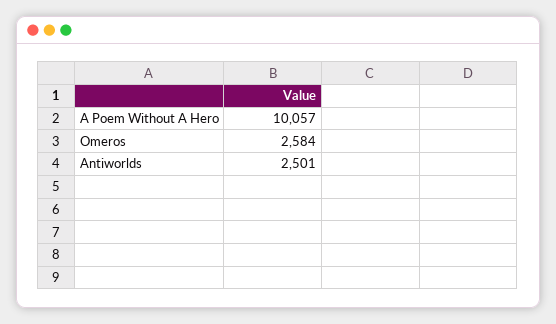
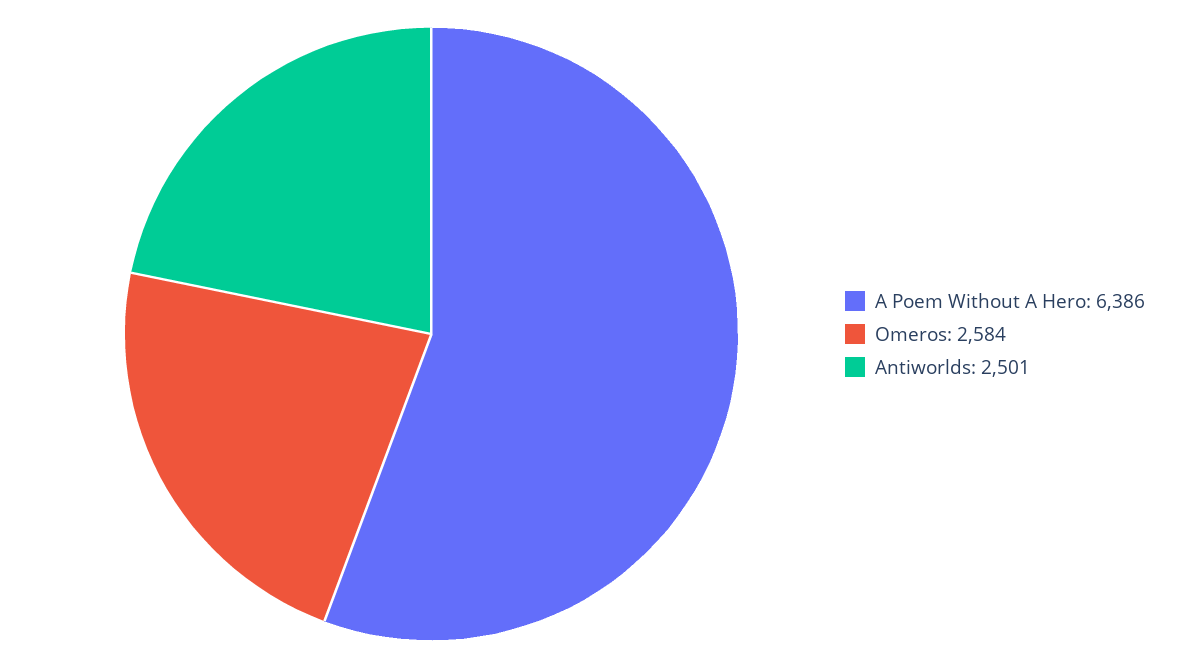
  {
-   "A Poem Without A Hero": 10057,
+   "A Poem Without A Hero": 6386,
    "Omeros": 2584,
    "Antiworlds": 2501
  }

